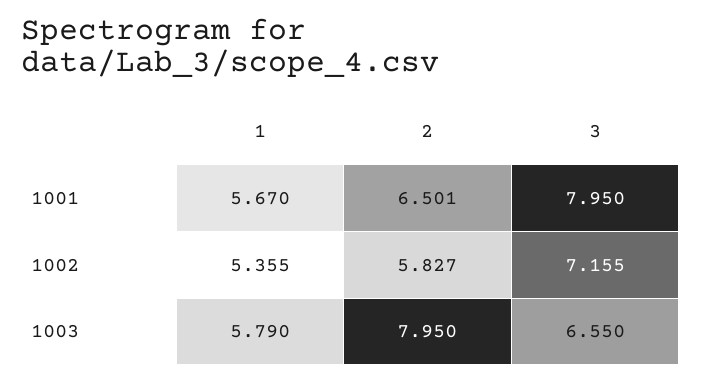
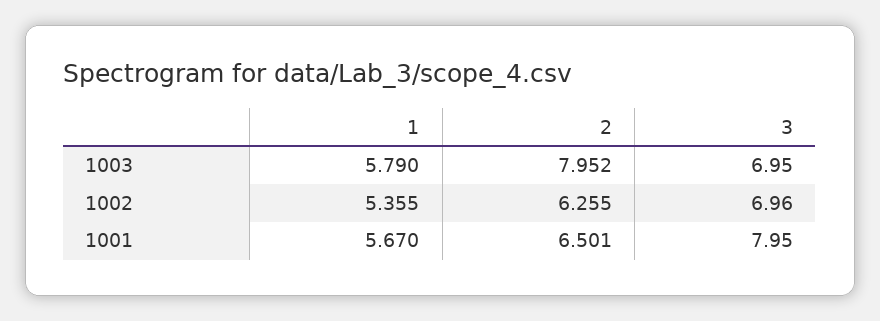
  {
    "1": {
      "1001": 5.67,
      "1002": 5.355,
      "1003": 5.79
    },
    "2": {
      "1001": 6.501,
-     "1002": 5.827,
+     "1002": 6.255,
-     "1003": 7.95
+     "1003": 7.952
    },
    "3": {
      "1001": 7.95,
-     "1002": 7.155,
+     "1002": 6.96,
-     "1003": 6.55
+     "1003": 6.95
    }
  }

